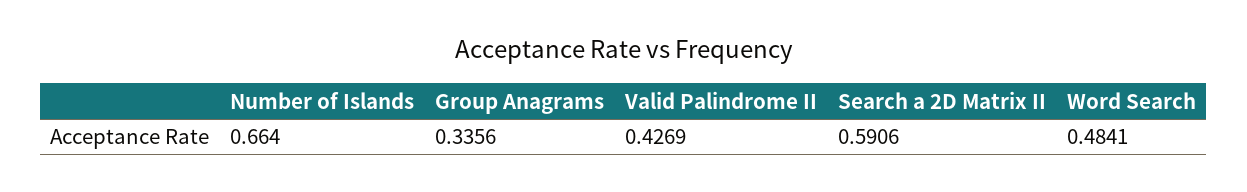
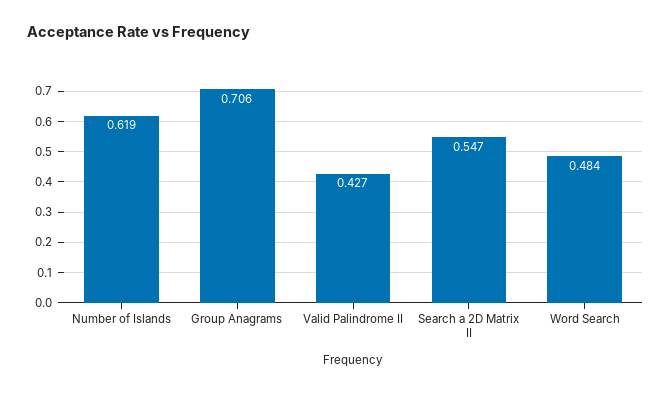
  {
-   "Number of Islands": 0.664,
+   "Number of Islands": 0.619,
-   "Group Anagrams": 0.3356,
+   "Group Anagrams": 0.706,
    "Valid Palindrome II": 0.4269,
-   "Search a 2D Matrix II": 0.5906,
+   "Search a 2D Matrix II": 0.547,
    "Word Search": 0.4841
  }

